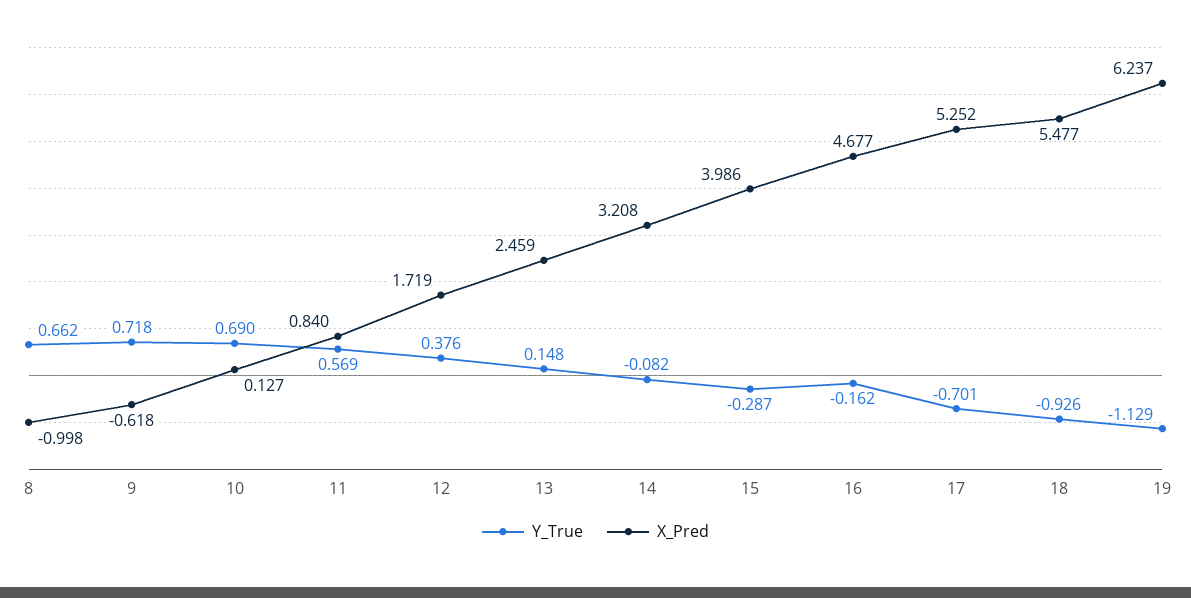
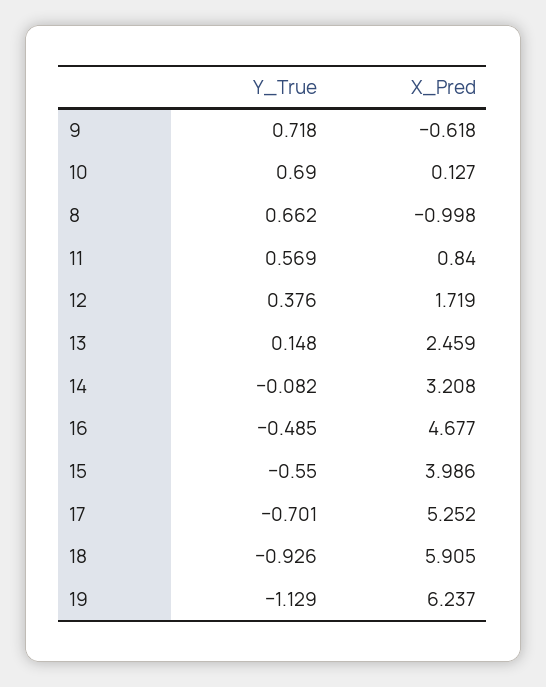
  {
    "Y_True": {
      "8": 0.662,
      "9": 0.718,
      "10": 0.69,
      "11": 0.569,
      "12": 0.376,
      "13": 0.148,
      "14": -0.082,
-     "15": -0.287,
+     "15": -0.55,
-     "16": -0.162,
+     "16": -0.485,
      "17": -0.701,
      "18": -0.926,
      "19": -1.129
    },
    "X_Pred": {
      "8": -0.998,
      "9": -0.618,
      "10": 0.127,
      "11": 0.84,
      "12": 1.719,
      "13": 2.459,
      "14": 3.208,
      "15": 3.986,
      "16": 4.677,
      "17": 5.252,
-     "18": 5.477,
+     "18": 5.905,
      "19": 6.237
    }
  }

